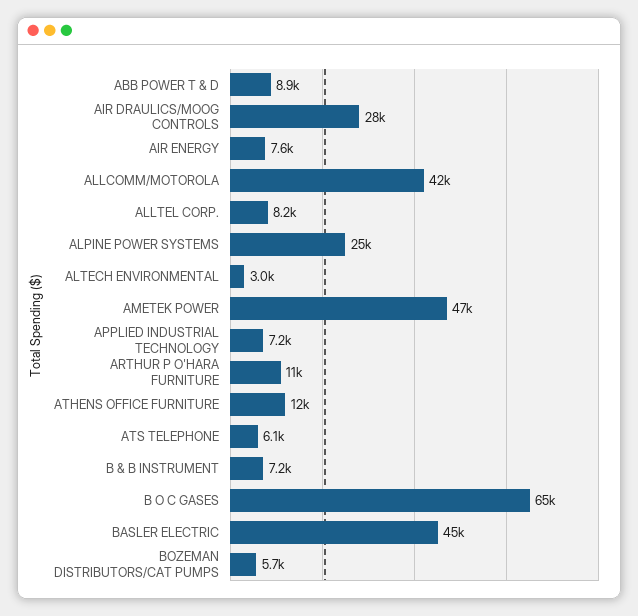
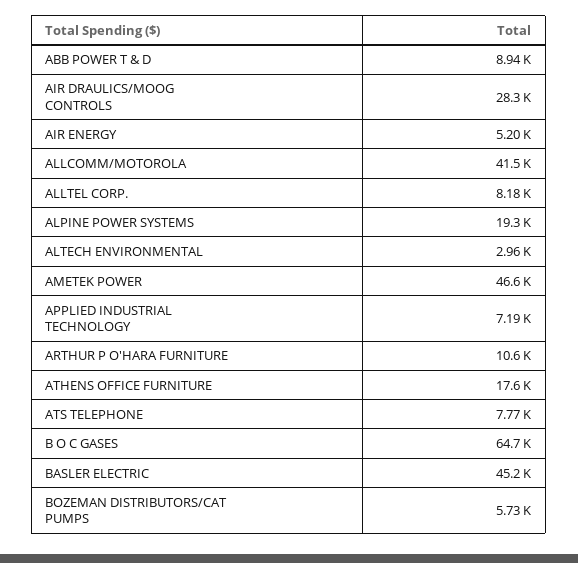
  {
    "ABB POWER T & D": 8940,
    "AIR DRAULICS/MOOG CONTROLS": 28300,
-   "AIR ENERGY": 7600,
+   "AIR ENERGY": 5200,
    "ALLCOMM/MOTOROLA": 41500,
    "ALLTEL CORP.": 8180,
-   "ALPINE POWER SYSTEMS": 25000,
+   "ALPINE POWER SYSTEMS": 19300,
    "ALTECH ENVIRONMENTAL": 2960,
    "AMETEK POWER": 46600,
    "APPLIED INDUSTRIAL TECHNOLOGY": 7190,
    "ARTHUR P O'HARA FURNITURE": 10600,
-   "ATHENS OFFICE FURNITURE": 12000,
+   "ATHENS OFFICE FURNITURE": 17600,
-   "ATS TELEPHONE": 6100,
+   "ATS TELEPHONE": 7770,
-   "B & B INSTRUMENT": 7200,
    "B O C GASES": 64700,
    "BASLER ELECTRIC": 45200,
    "BOZEMAN DISTRIBUTORS/CAT PUMPS": 5730
  }

